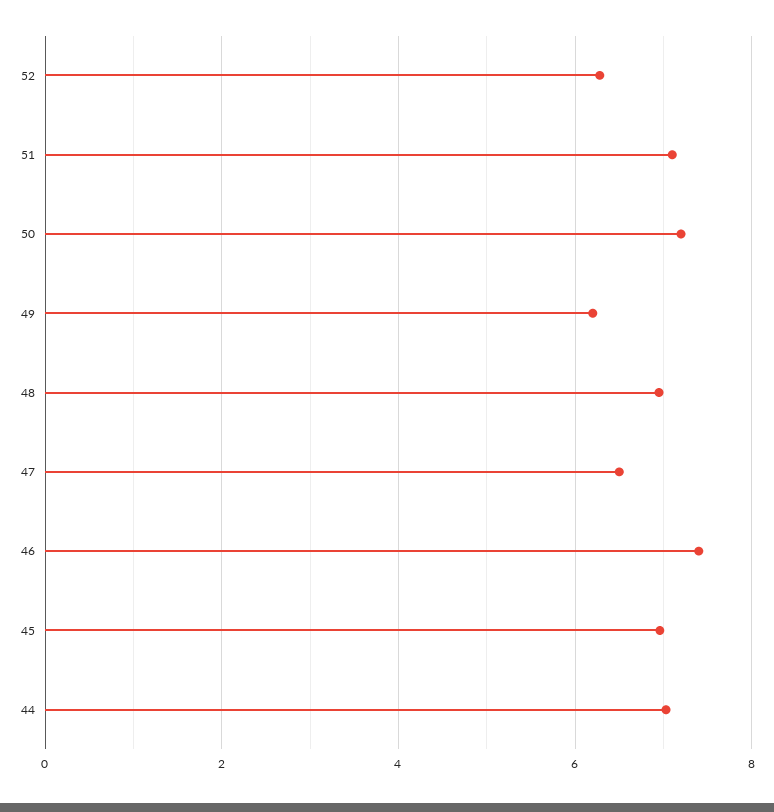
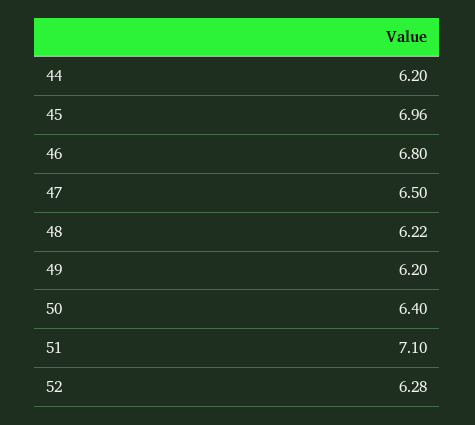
  {
    "52": 6.28,
    "51": 7.1,
-   "50": 7.2,
+   "50": 6.4,
    "49": 6.2,
-   "48": 7,
+   "48": 6.22,
    "47": 6.5,
-   "46": 7.4,
+   "46": 6.8,
    "45": 6.96,
-   "44": 7
+   "44": 6.2
  }

